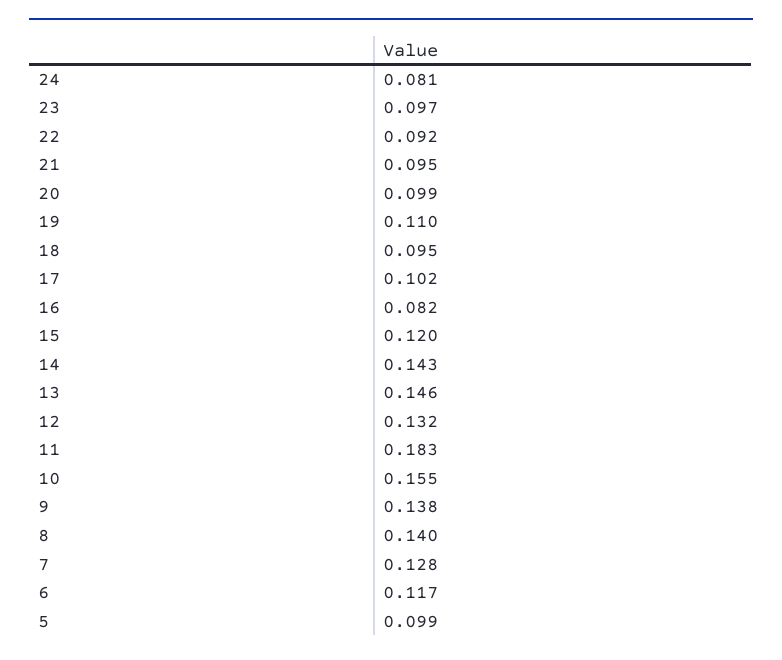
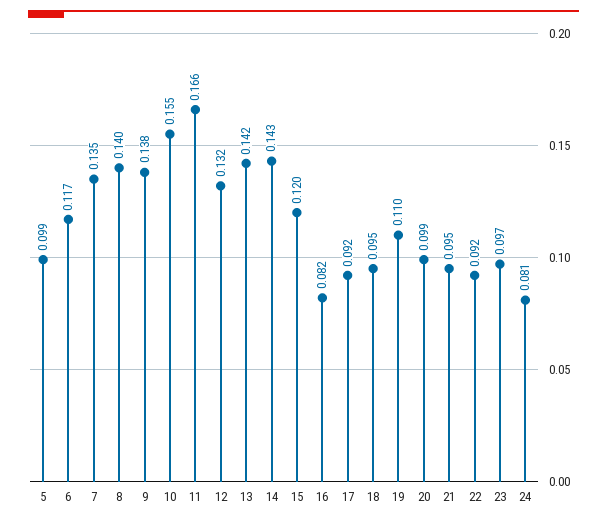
  {
    "24": 0.081,
    "23": 0.097,
    "22": 0.092,
    "21": 0.095,
    "20": 0.099,
    "19": 0.11,
    "18": 0.095,
-   "17": 0.102,
+   "17": 0.092,
    "16": 0.082,
    "15": 0.12,
    "14": 0.143,
-   "13": 0.146,
+   "13": 0.142,
    "12": 0.132,
-   "11": 0.183,
+   "11": 0.166,
    "10": 0.155,
    "9": 0.138,
    "8": 0.14,
-   "7": 0.128,
+   "7": 0.135,
    "6": 0.117,
    "5": 0.099
  }

